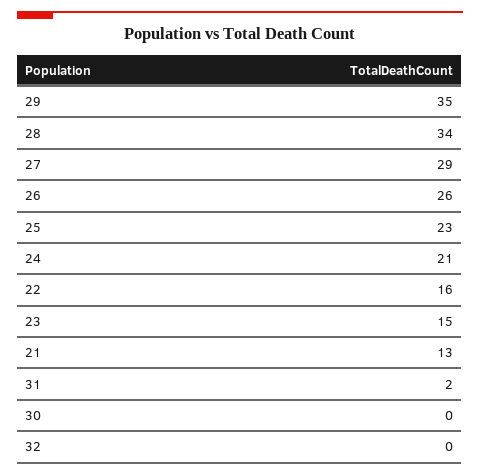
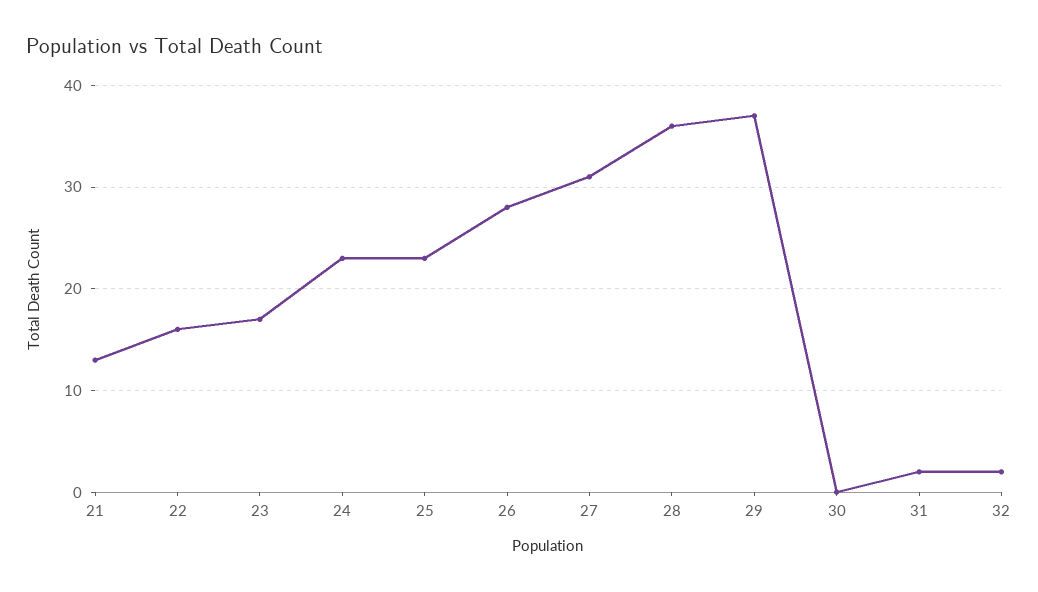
  {
-   "29": 35,
+   "29": 37,
-   "28": 34,
+   "28": 36,
-   "27": 29,
+   "27": 31,
-   "26": 26,
+   "26": 28,
    "25": 23,
-   "24": 21,
+   "24": 23,
    "22": 16,
-   "23": 15,
+   "23": 17,
    "21": 13,
    "31": 2,
    "30": 0,
-   "32": 0
+   "32": 2
  }

